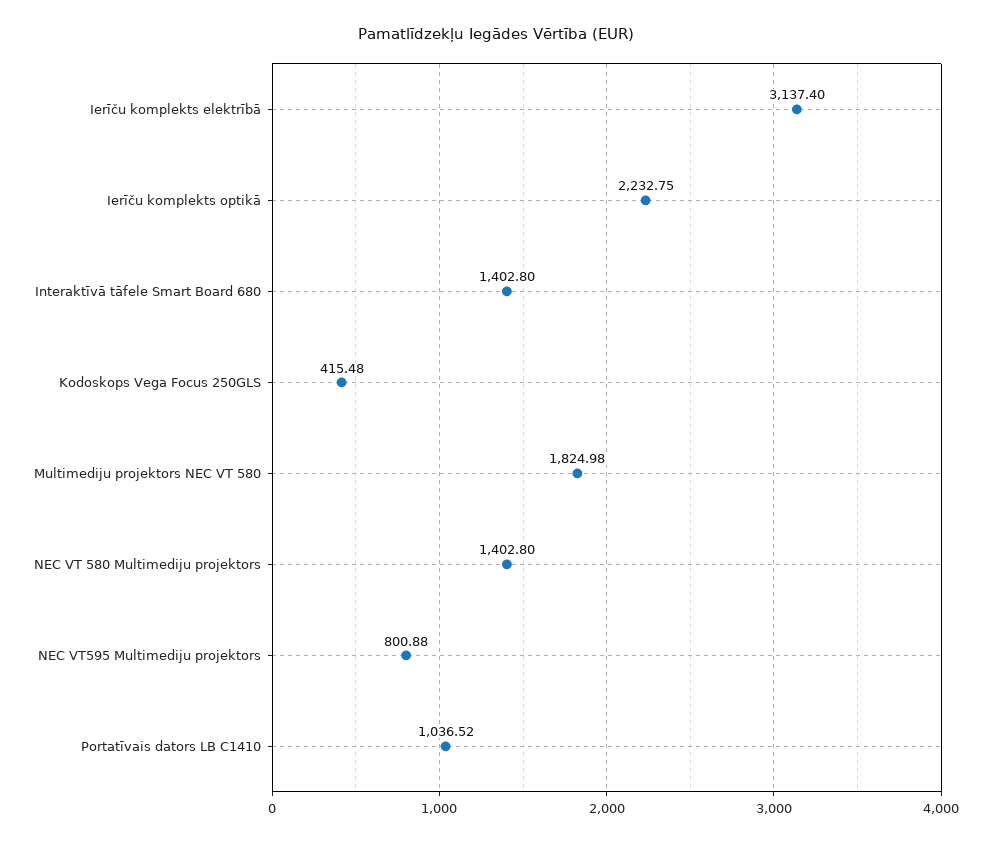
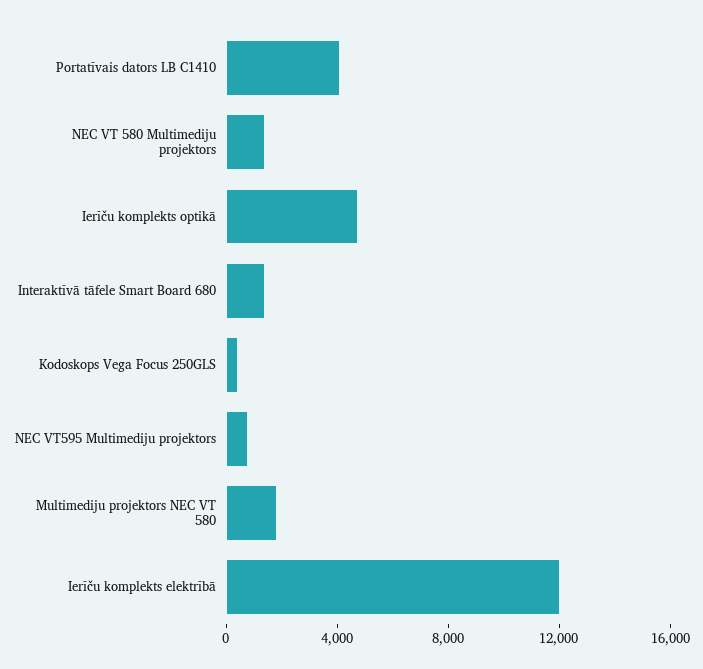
  {
-   "Ierīču komplekts elektrībā": 3137.4,
+   "Ierīču komplekts elektrībā": 12000,
-   "Ierīču komplekts optikā": 2232.75,
+   "Ierīču komplekts optikā": 5000,
    "Interaktīvā tāfele Smart Board 680": 1402.8,
    "Kodoskops Vega Focus 250GLS": 415.48,
    "Multimediju projektors NEC VT 580": 1824.98,
    "NEC VT 580 Multimediju projektors": 1402.8,
    "NEC VT595 Multimediju projektors": 800.88,
-   "Portatīvais dators LB C1410": 1036.52
+   "Portatīvais dators LB C1410": 4000
  }

